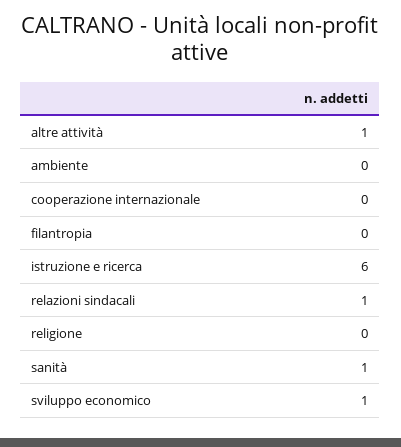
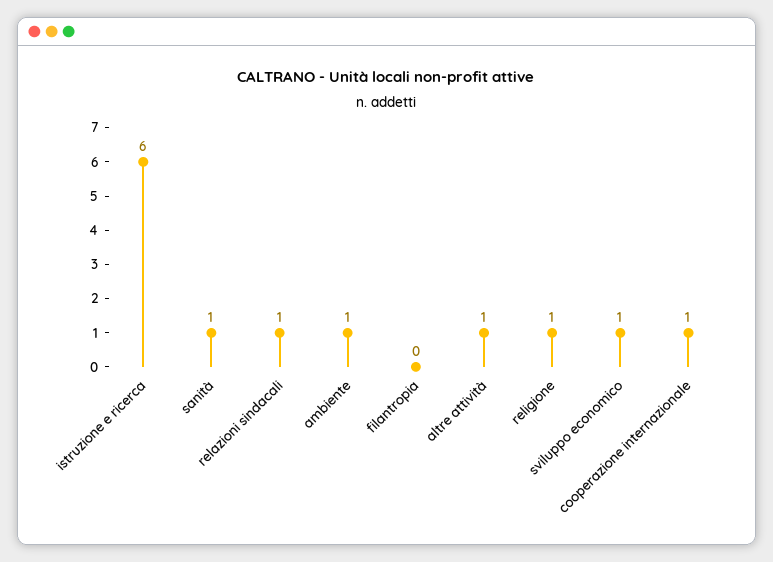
  {
    "altre attività": 1,
-   "ambiente": 0,
+   "ambiente": 1,
-   "cooperazione internazionale": 0,
+   "cooperazione internazionale": 1,
    "filantropia": 0,
    "istruzione e ricerca": 6,
    "relazioni sindacali": 1,
-   "religione": 0,
+   "religione": 1,
    "sanità": 1,
    "sviluppo economico": 1
  }

